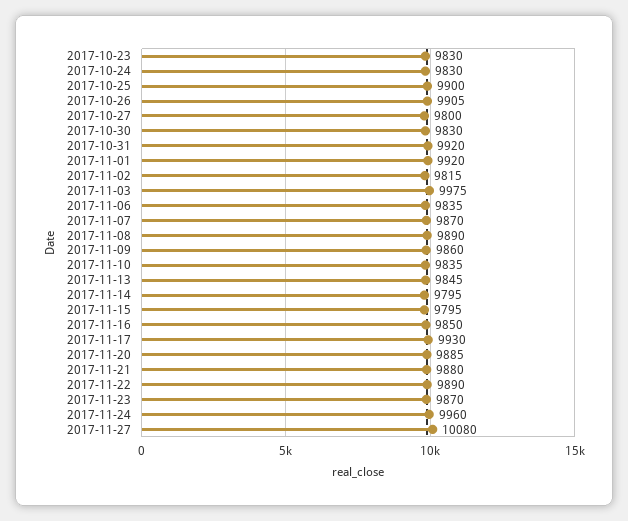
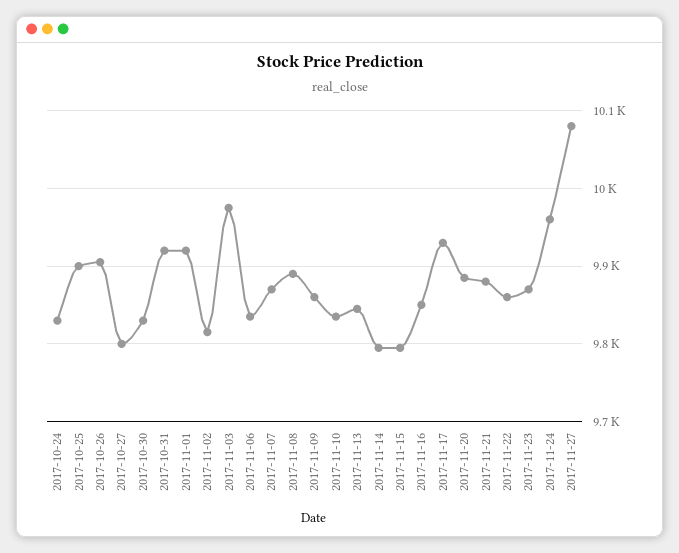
  {
-   "2017-10-23": 9830,
    "2017-10-24": 9830,
    "2017-10-25": 9900,
    "2017-10-26": 9905,
    "2017-10-27": 9800,
    "2017-10-30": 9830,
    "2017-10-31": 9920,
    "2017-11-01": 9920,
    "2017-11-02": 9815,
    "2017-11-03": 9975,
    "2017-11-06": 9835,
    "2017-11-07": 9870,
    "2017-11-08": 9890,
    "2017-11-09": 9860,
    "2017-11-10": 9835,
    "2017-11-13": 9845,
    "2017-11-14": 9795,
    "2017-11-15": 9795,
    "2017-11-16": 9850,
    "2017-11-17": 9930,
    "2017-11-20": 9885,
    "2017-11-21": 9880,
-   "2017-11-22": 9890,
+   "2017-11-22": 9860,
    "2017-11-23": 9870,
    "2017-11-24": 9960,
    "2017-11-27": 10080
  }

